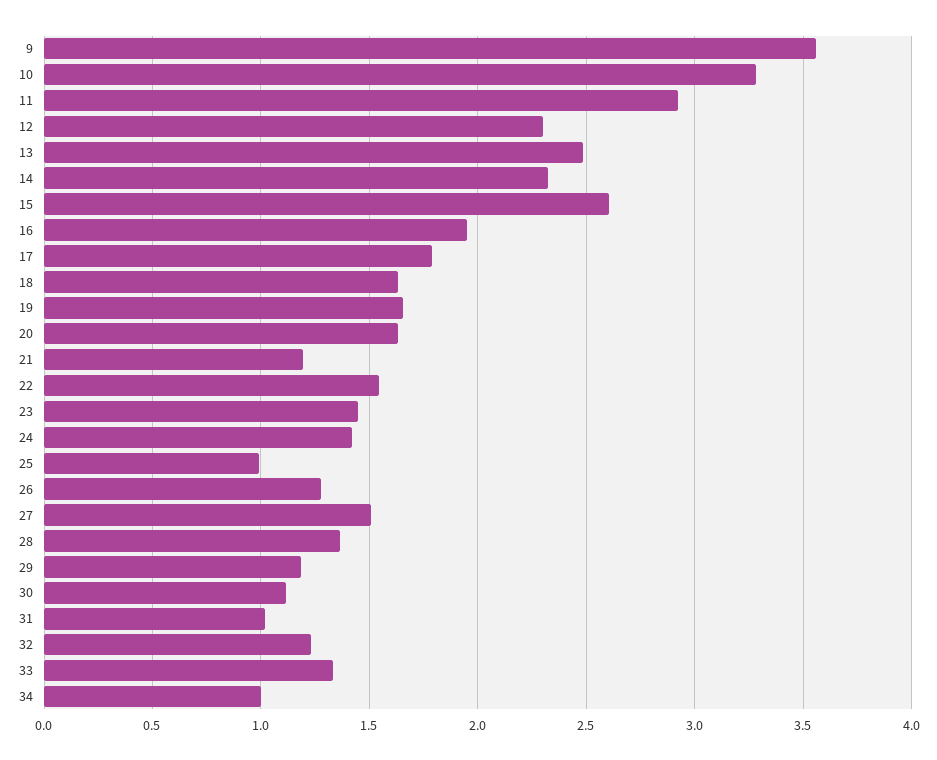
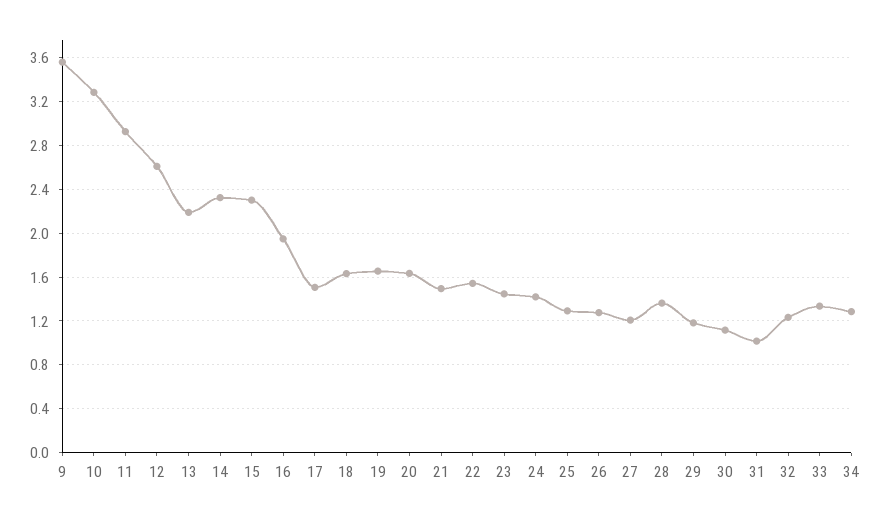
  {
    "9": 3.55,
    "10": 3.3,
    "11": 2.9,
-   "12": 2.3,
+   "12": 2.6,
-   "13": 2.5,
+   "13": 2.2,
    "14": 2.3,
-   "15": 2.6,
+   "15": 2.3,
    "16": 1.95,
-   "17": 1.8,
+   "17": 1.5,
    "18": 1.65,
    "19": 1.65,
    "20": 1.65,
-   "21": 1.2,
+   "21": 1.5,
    "22": 1.55,
    "23": 1.45,
    "24": 1.4,
-   "25": 1,
+   "25": 1.3,
    "26": 1.3,
-   "27": 1.5,
+   "27": 1.2,
    "28": 1.35,
    "29": 1.2,
    "30": 1.1,
    "31": 1,
    "32": 1.25,
    "33": 1.35,
-   "34": 1
+   "34": 1.3
  }

